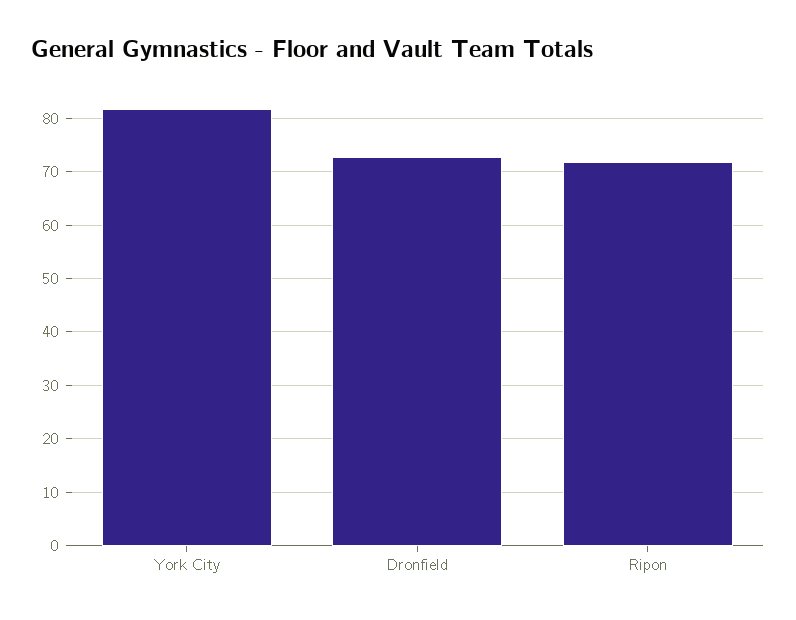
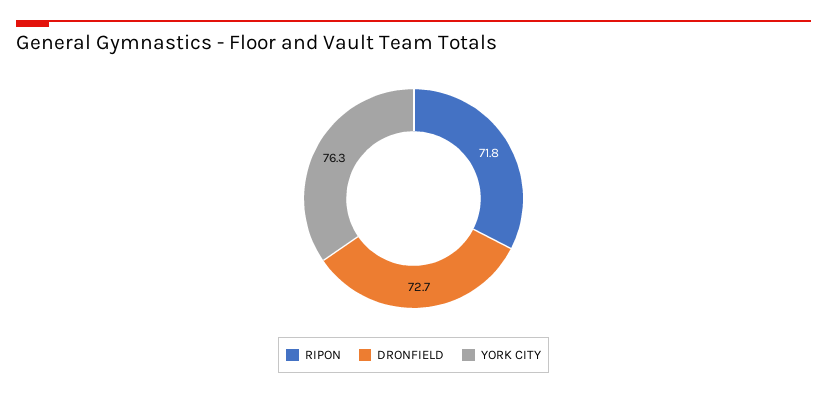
  {
-   "York City": 82,
+   "York City": 76.3,
    "Dronfield": 72.7,
    "Ripon": 71.8
  }

